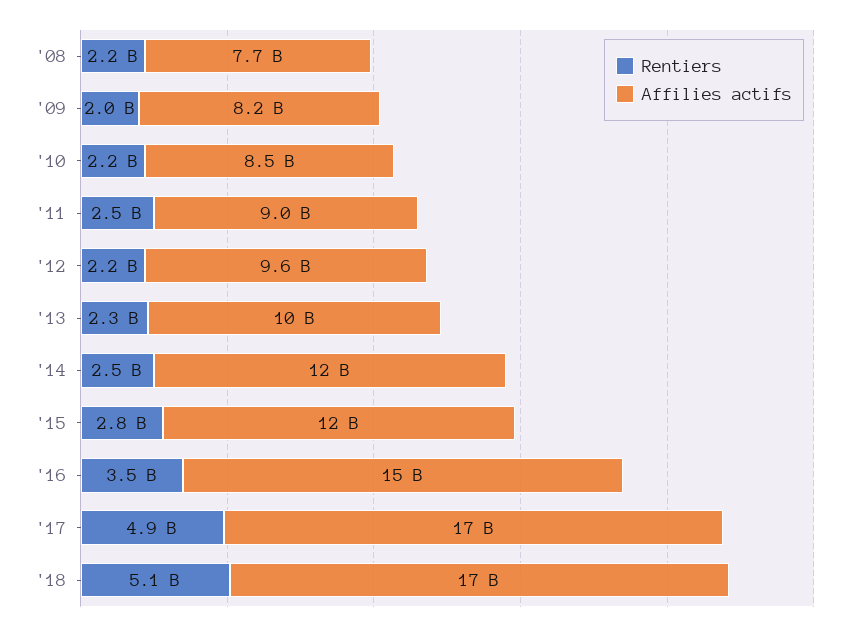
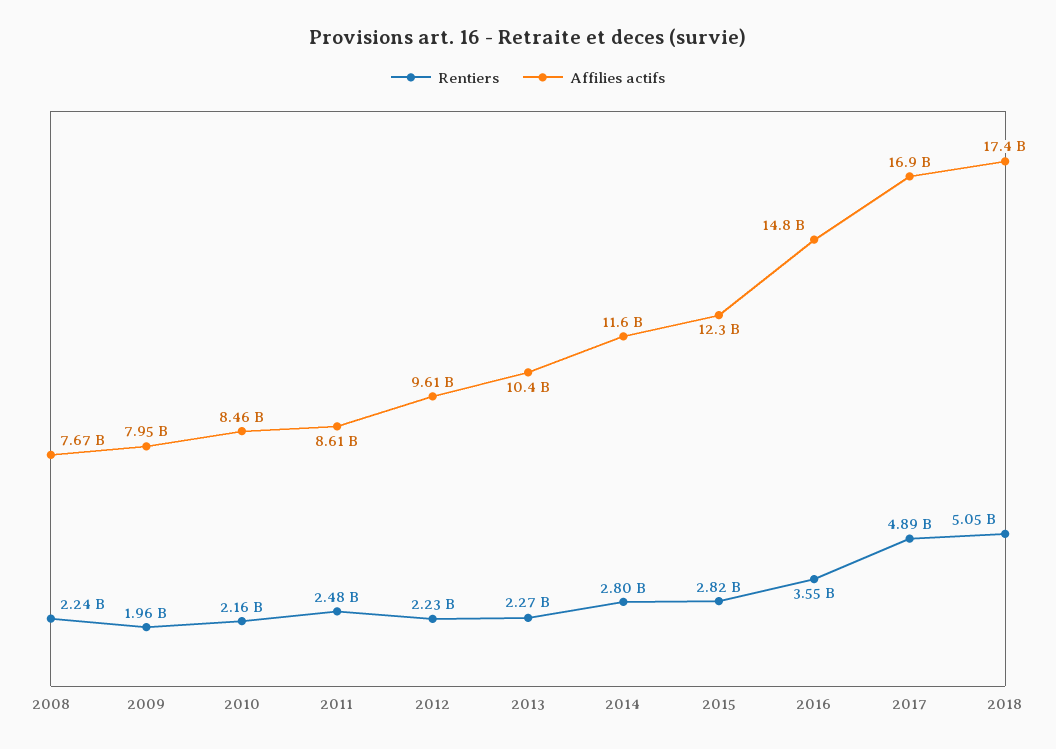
  {
    "Rentiers": {
      "'08": 2240000000,
      "'09": 1960000000,
      "'10": 2160000000,
      "'11": 2480000000,
      "'12": 2230000000,
      "'13": 2270000000,
-     "'14": 2500000000,
+     "'14": 2800000000,
      "'15": 2820000000,
      "'16": 3550000000,
      "'17": 4890000000,
      "'18": 5050000000
    },
    "Affilies actifs": {
      "'08": 7670000000,
-     "'09": 8200000000,
+     "'09": 7950000000,
      "'10": 8460000000,
-     "'11": 9000000000,
+     "'11": 8610000000,
      "'12": 9610000000,
      "'13": 10400000000,
      "'14": 11600000000,
      "'15": 12300000000,
      "'16": 14800000000,
      "'17": 16900000000,
      "'18": 17400000000
    }
  }

